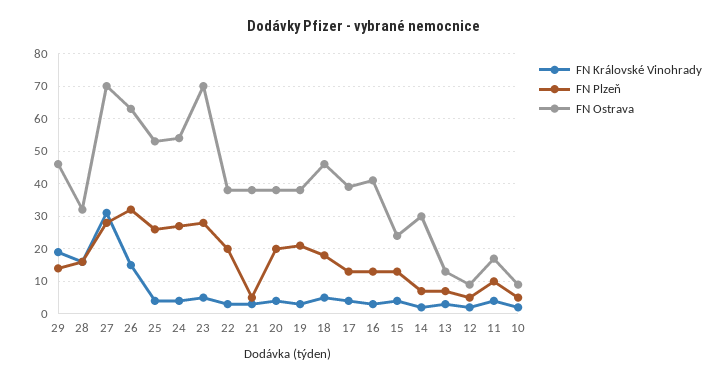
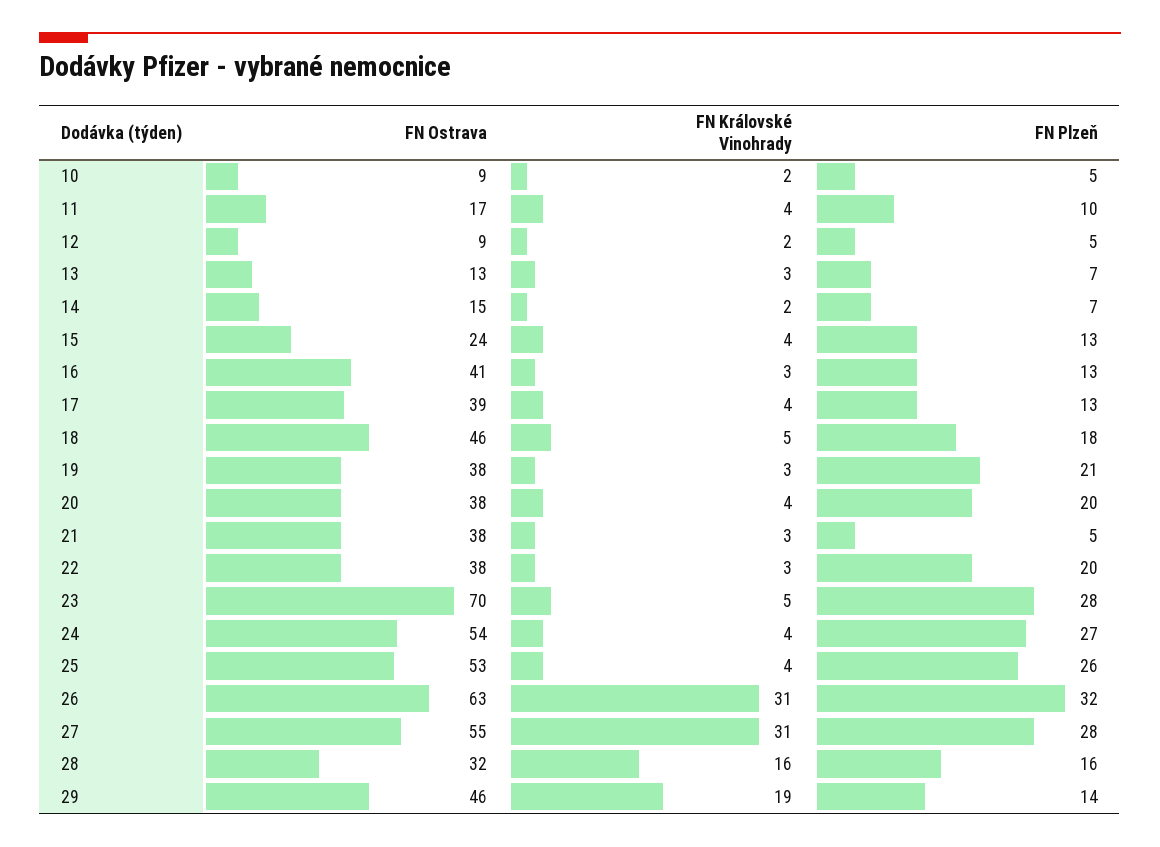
  {
    "FN Královské Vinohrady": {
      "29": 19,
      "28": 16,
      "27": 31,
-     "26": 15,
+     "26": 31,
      "25": 4,
      "24": 4,
      "23": 5,
      "22": 3,
      "21": 3,
      "20": 4,
      "19": 3,
      "18": 5,
      "17": 4,
      "16": 3,
      "15": 4,
      "14": 2,
      "13": 3,
      "12": 2,
      "11": 4,
      "10": 2
    },
    "FN Plzeň": {
      "29": 14,
      "28": 16,
      "27": 28,
      "26": 32,
      "25": 26,
      "24": 27,
      "23": 28,
      "22": 20,
      "21": 5,
      "20": 20,
      "19": 21,
      "18": 18,
      "17": 13,
      "16": 13,
      "15": 13,
      "14": 7,
      "13": 7,
      "12": 5,
      "11": 10,
      "10": 5
    },
    "FN Ostrava": {
      "29": 46,
      "28": 32,
-     "27": 70,
+     "27": 55,
      "26": 63,
      "25": 53,
      "24": 54,
      "23": 70,
      "22": 38,
      "21": 38,
      "20": 38,
      "19": 38,
      "18": 46,
      "17": 39,
      "16": 41,
      "15": 24,
-     "14": 30,
+     "14": 15,
      "13": 13,
      "12": 9,
      "11": 17,
      "10": 9
    }
  }

